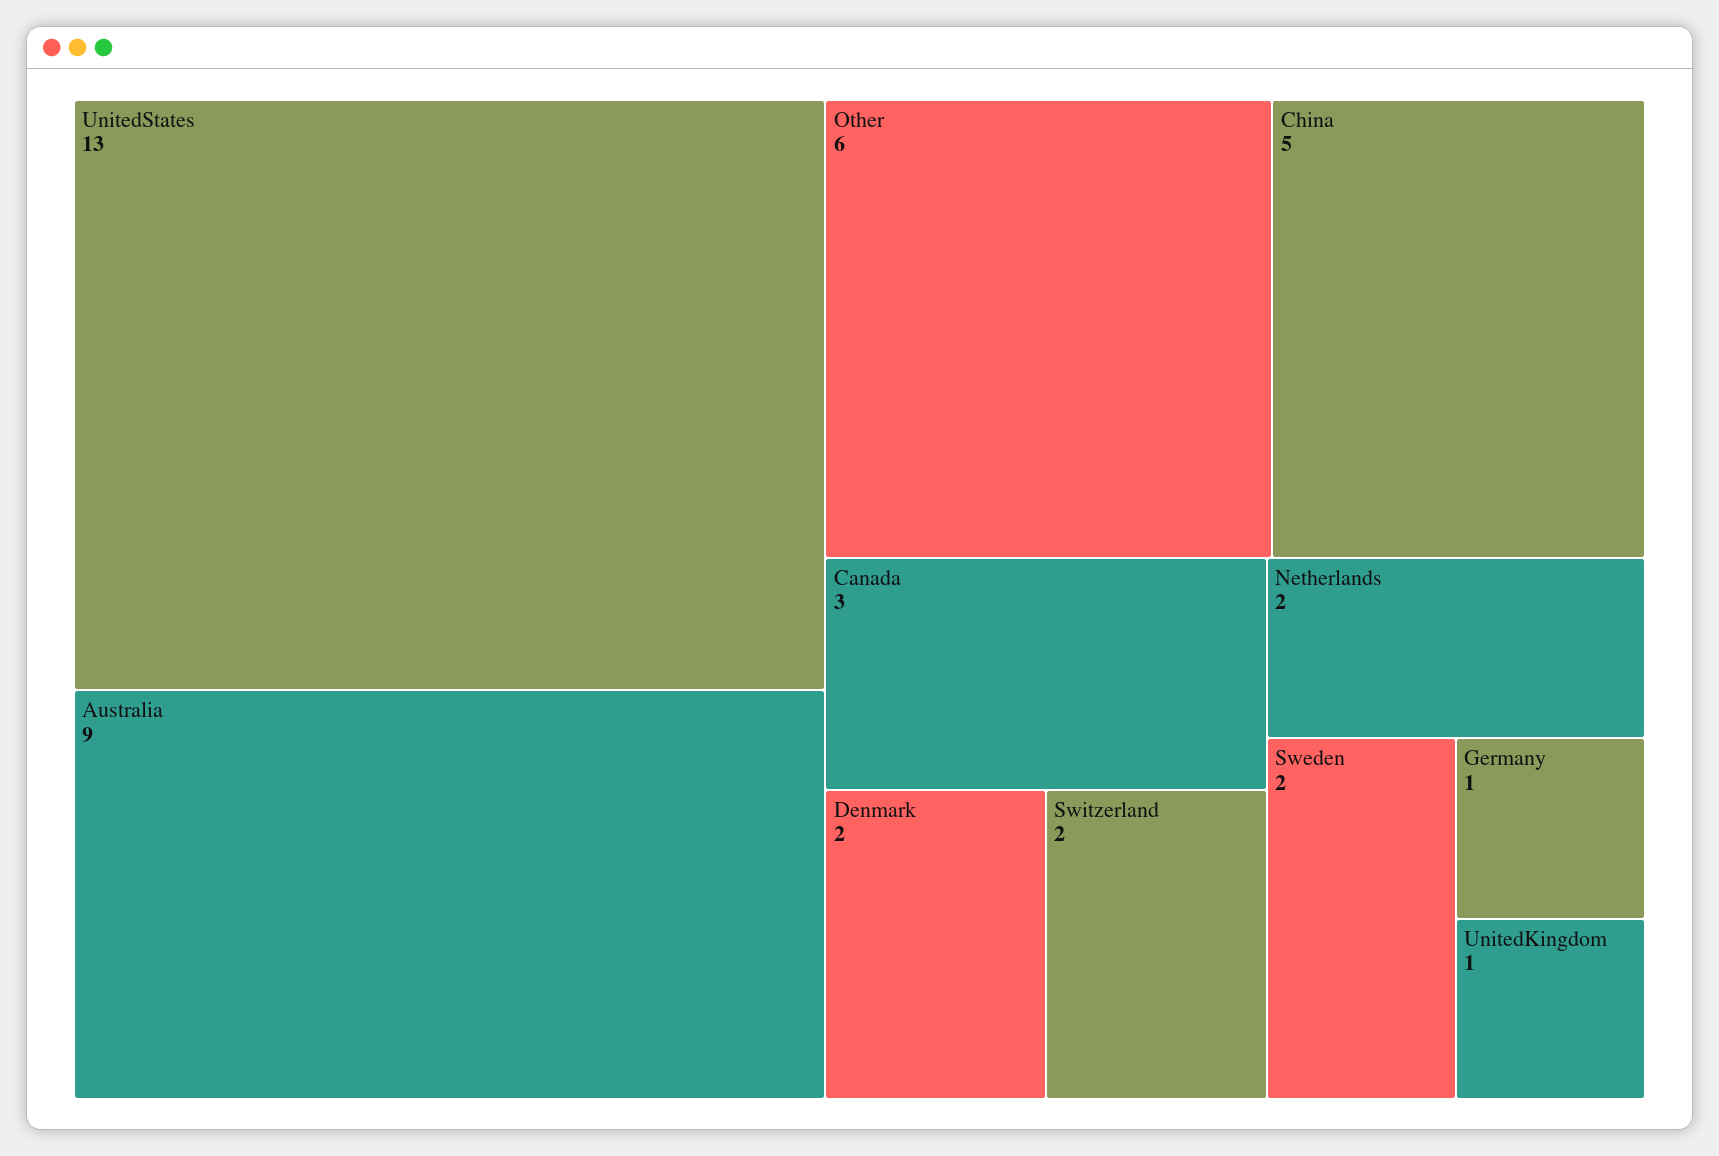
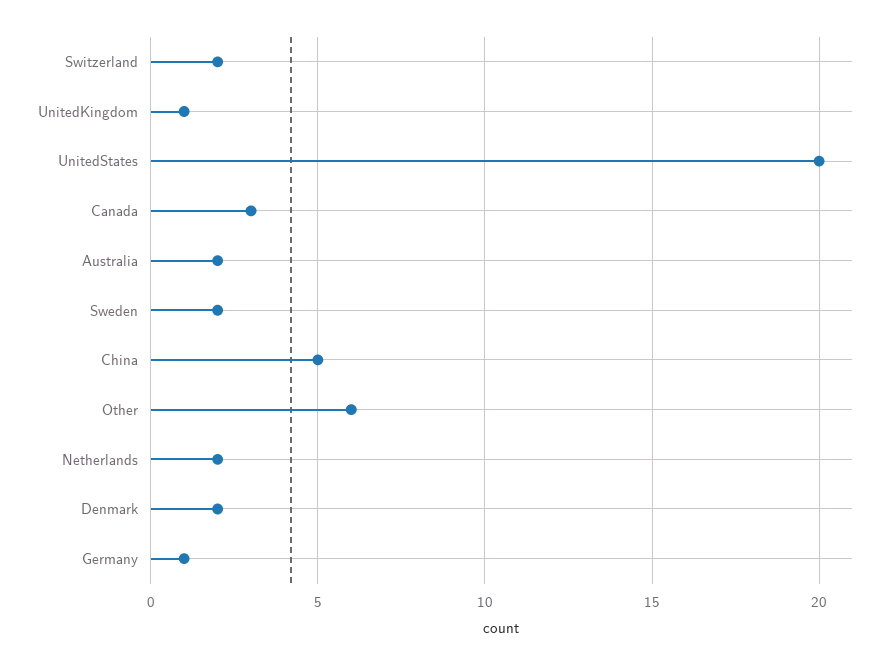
  {
-   "UnitedStates": 13,
+   "UnitedStates": 20,
-   "Australia": 9,
+   "Australia": 2,
    "Other": 6,
    "China": 5,
    "Canada": 3,
    "Denmark": 2,
    "Switzerland": 2,
    "Netherlands": 2,
    "Sweden": 2,
    "Germany": 1,
    "UnitedKingdom": 1
  }

